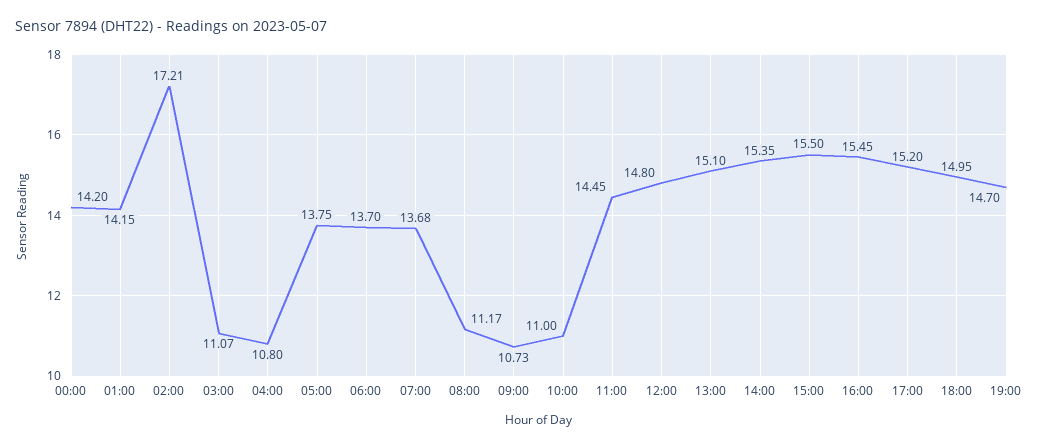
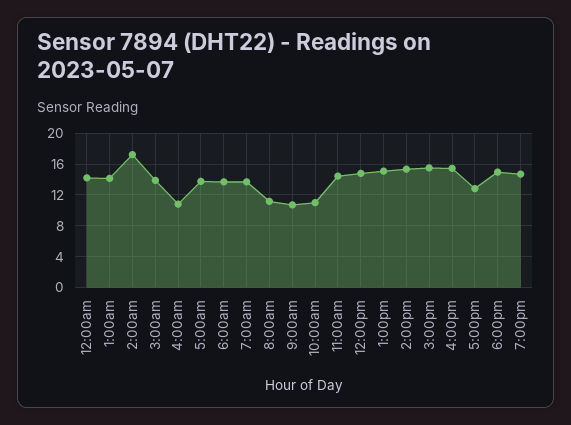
  {
    "00:00": 14.2,
    "01:00": 14.15,
    "02:00": 17.21,
-   "03:00": 11.07,
+   "03:00": 14,
    "04:00": 10.8,
    "05:00": 13.75,
    "06:00": 13.7,
    "07:00": 13.68,
    "08:00": 11.17,
    "09:00": 10.73,
    "10:00": 11,
    "11:00": 14.45,
    "12:00": 14.8,
    "13:00": 15.1,
    "14:00": 15.35,
    "15:00": 15.5,
    "16:00": 15.45,
-   "17:00": 15.2,
+   "17:00": 13,
    "18:00": 14.95,
    "19:00": 14.7
  }

